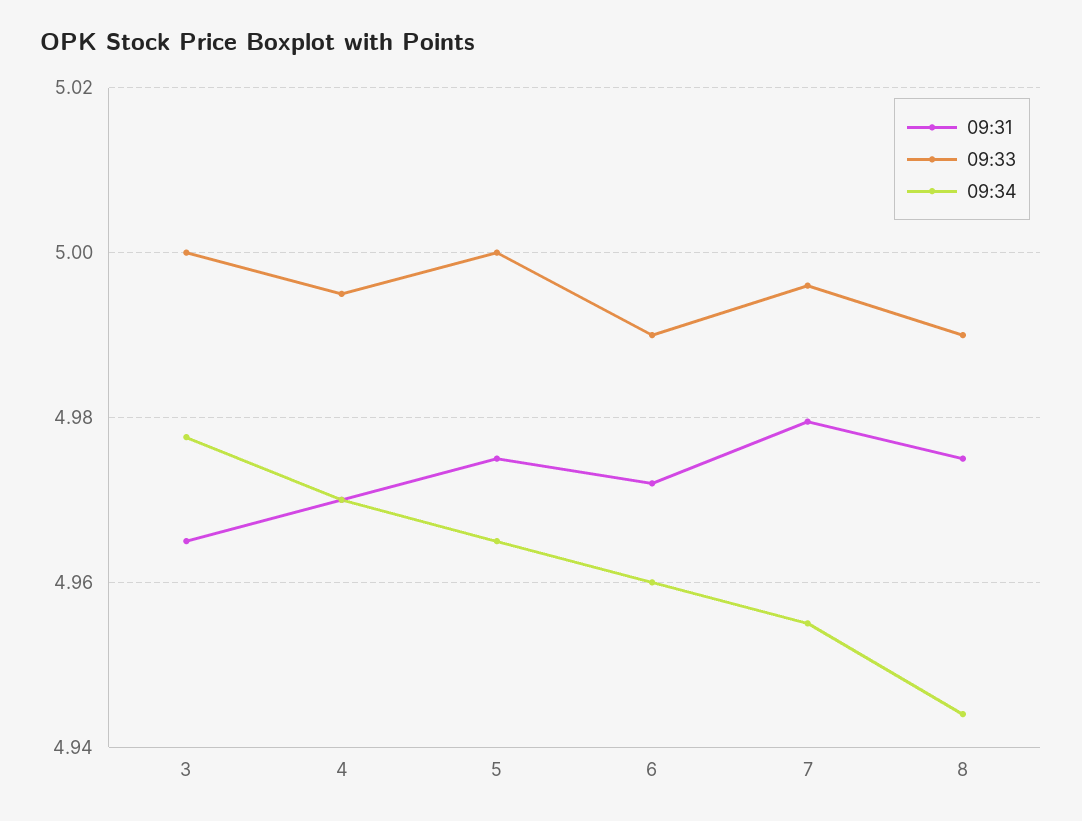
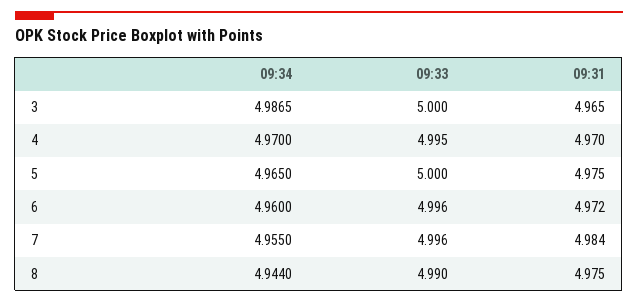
  {
    "09:31": {
      "3": 4.965,
      "4": 4.97,
      "5": 4.975,
      "6": 4.972,
-     "7": 4.98,
+     "7": 4.984,
      "8": 4.975
    },
    "09:33": {
      "3": 5,
      "4": 4.995,
      "5": 5,
-     "6": 4.99,
+     "6": 4.996,
      "7": 4.996,
      "8": 4.99
    },
    "09:34": {
-     "3": 4.978,
+     "3": 4.9865,
      "4": 4.97,
      "5": 4.965,
      "6": 4.96,
      "7": 4.955,
      "8": 4.944
    }
  }

